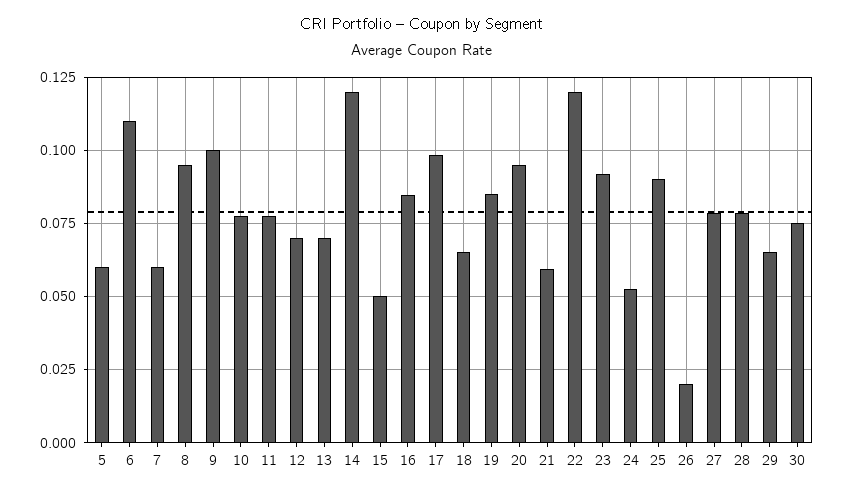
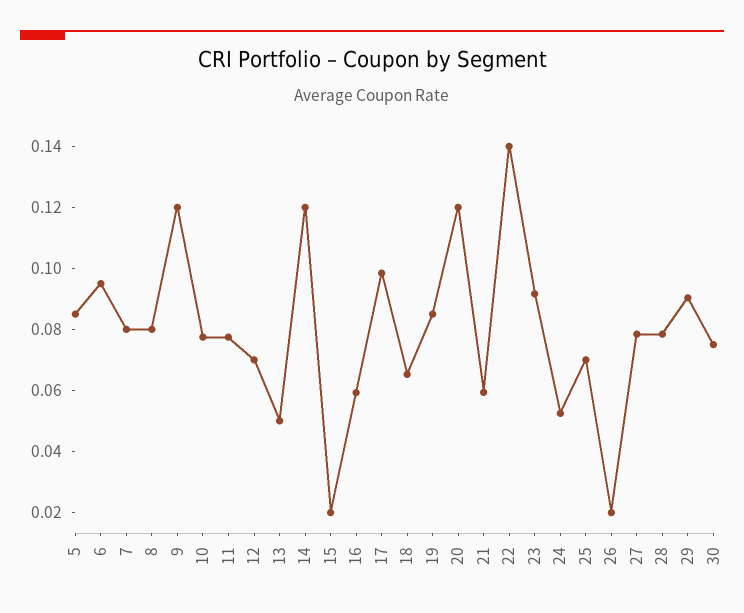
  {
-   "5": 0.06,
+   "5": 0.085,
-   "6": 0.11,
+   "6": 0.095,
-   "7": 0.06,
+   "7": 0.08,
-   "8": 0.095,
+   "8": 0.08,
-   "9": 0.1,
+   "9": 0.12,
    "10": 0.0775,
    "11": 0.0775,
    "12": 0.07,
-   "13": 0.07,
+   "13": 0.05,
    "14": 0.12,
-   "15": 0.05,
+   "15": 0.02,
-   "16": 0.085,
+   "16": 0.06,
    "17": 0.0975,
    "18": 0.065,
    "19": 0.085,
-   "20": 0.095,
+   "20": 0.12,
    "21": 0.06,
-   "22": 0.12,
+   "22": 0.14,
    "23": 0.0925,
    "24": 0.0525,
-   "25": 0.09,
+   "25": 0.07,
    "26": 0.02,
    "27": 0.0775,
    "28": 0.0775,
-   "29": 0.065,
+   "29": 0.09,
    "30": 0.075
  }

